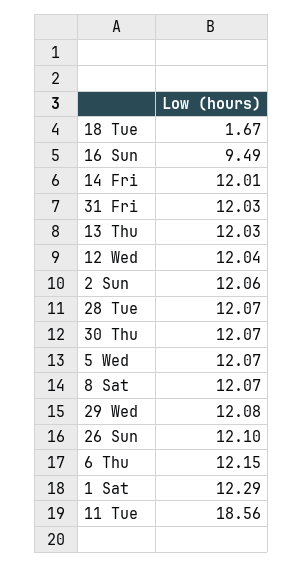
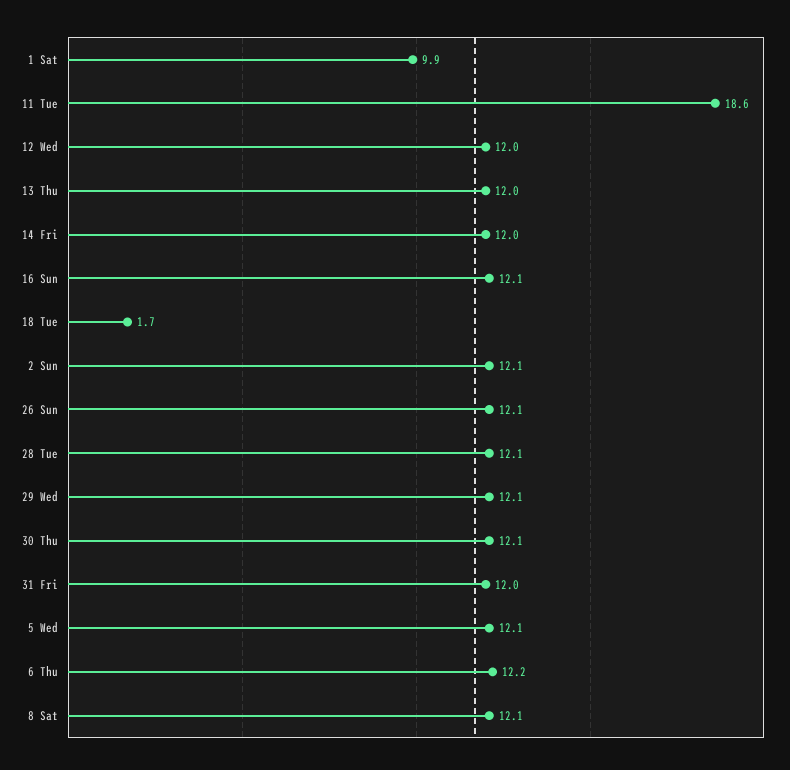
  {
    "18 Tue": 1.67,
-   "16 Sun": 9.49,
+   "16 Sun": 12.1,
    "14 Fri": 12.01,
    "31 Fri": 12.03,
    "13 Thu": 12.03,
    "12 Wed": 12.04,
    "2 Sun": 12.06,
    "28 Tue": 12.07,
    "30 Thu": 12.07,
    "5 Wed": 12.07,
    "8 Sat": 12.07,
    "29 Wed": 12.08,
    "26 Sun": 12.1,
    "6 Thu": 12.15,
-   "1 Sat": 12.29,
+   "1 Sat": 9.9,
    "11 Tue": 18.56
  }

